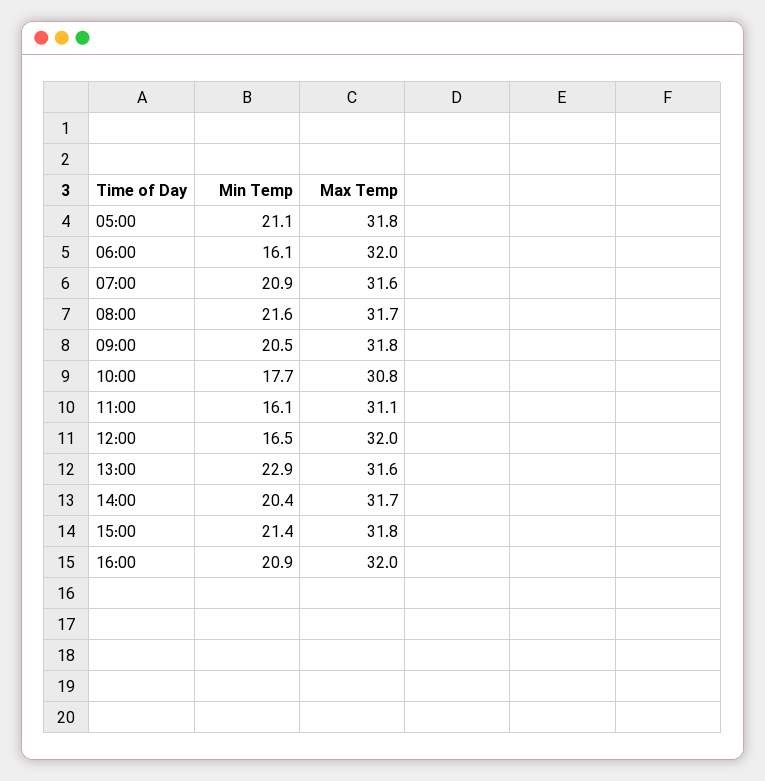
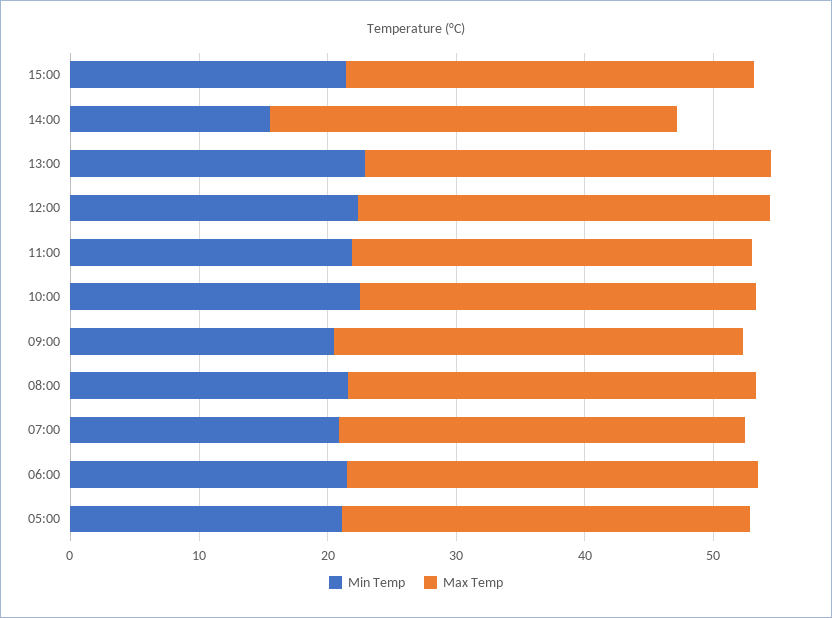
  {
    "Min Temp": {
      "05:00": 21.1,
-     "06:00": 16.1,
+     "06:00": 22,
      "07:00": 20.9,
      "08:00": 21.6,
      "09:00": 20.5,
-     "10:00": 17.7,
+     "10:00": 22,
-     "11:00": 16.1,
+     "11:00": 22,
-     "12:00": 16.5,
+     "12:00": 22,
      "13:00": 22.9,
-     "14:00": 20.4,
+     "14:00": 16,
-     "15:00": 21.4,
+     "15:00": 21.4
-     "16:00": 20.9
    },
    "Max Temp": {
      "05:00": 31.8,
      "06:00": 32,
      "07:00": 31.6,
      "08:00": 31.7,
      "09:00": 31.8,
      "10:00": 30.8,
      "11:00": 31.1,
      "12:00": 32,
      "13:00": 31.6,
      "14:00": 31.7,
-     "15:00": 31.8,
+     "15:00": 31.8
-     "16:00": 32
    }
  }

